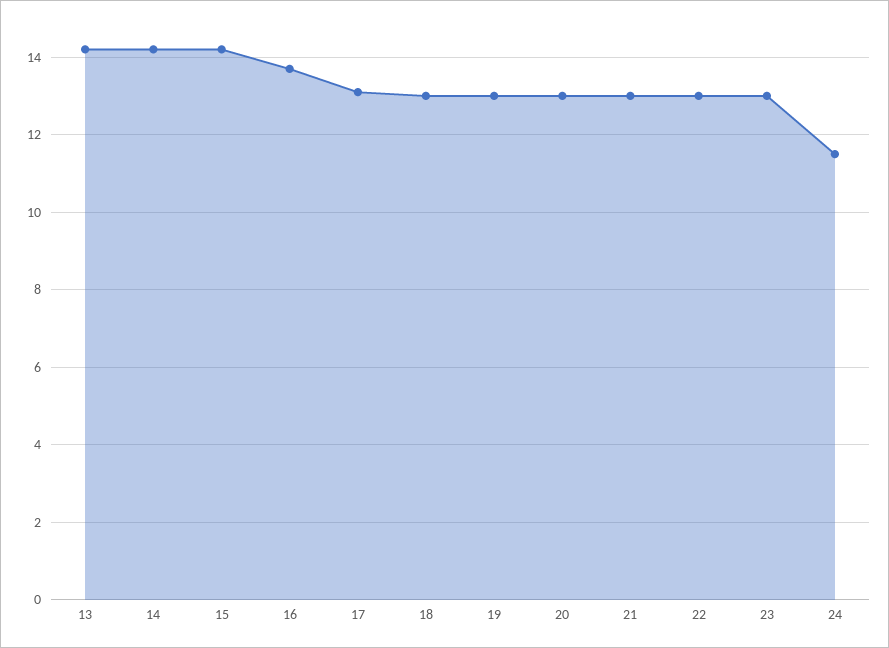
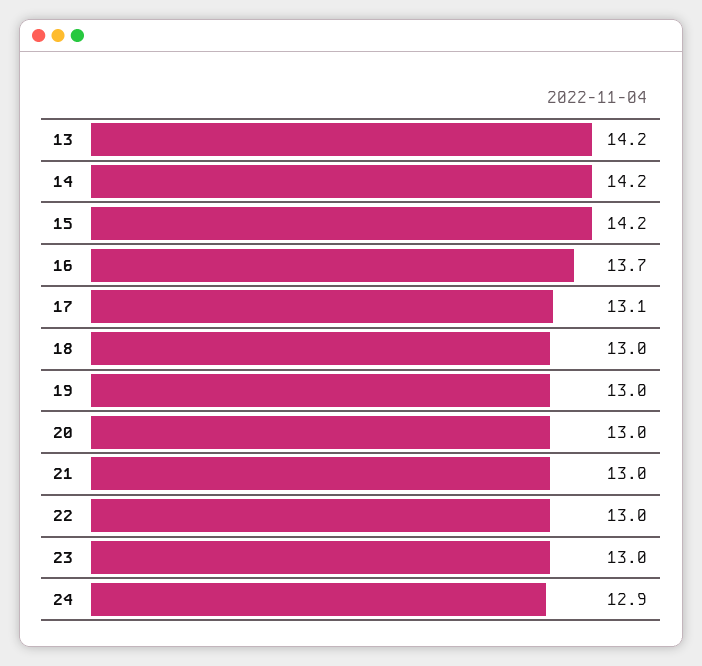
  {
    "13": 14.2,
    "14": 14.2,
    "15": 14.2,
    "16": 13.7,
    "17": 13.1,
    "18": 13,
    "19": 13,
    "20": 13,
    "21": 13,
    "22": 13,
    "23": 13,
-   "24": 11.5
+   "24": 12.9
  }

